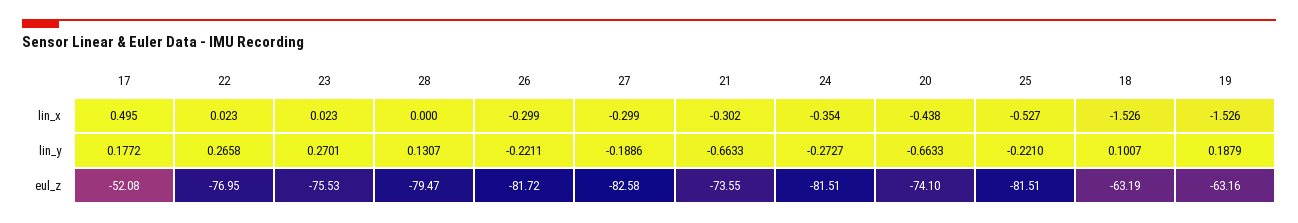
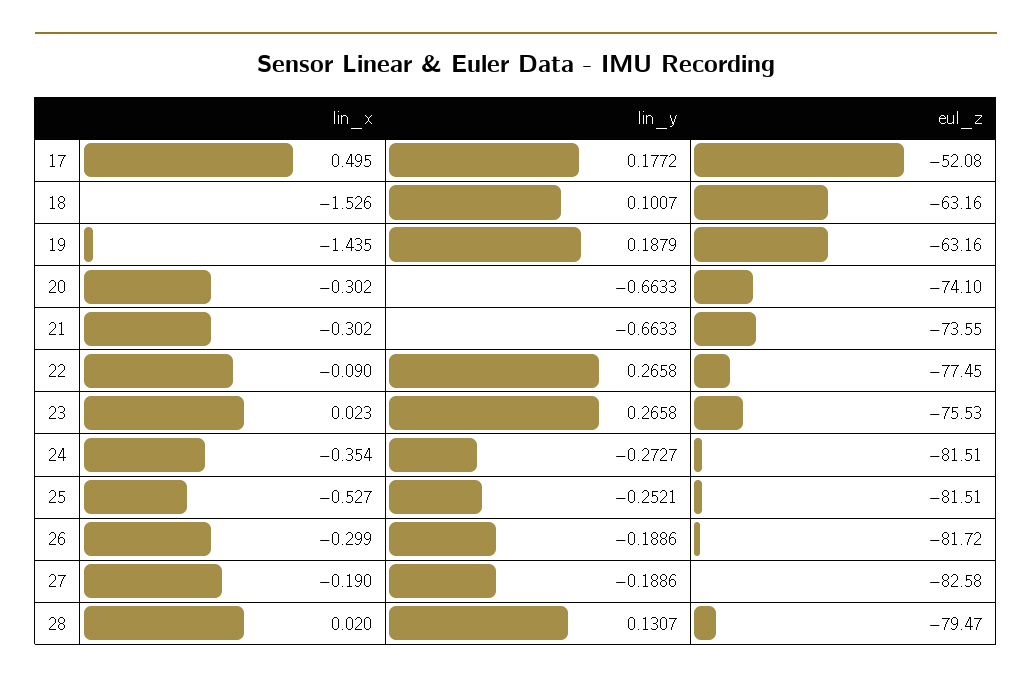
  {
    "17": {
      "lin_x": 0.495,
      "lin_y": 0.1772,
      "eul_z": -52.08
    },
    "22": {
-     "lin_x": 0.023,
+     "lin_x": -0.09,
      "lin_y": 0.2658,
-     "eul_z": -76.95
+     "eul_z": -77.45
    },
    "23": {
      "lin_x": 0.023,
-     "lin_y": 0.2701,
+     "lin_y": 0.2658,
      "eul_z": -75.53
    },
    "28": {
-     "lin_x": 0,
+     "lin_x": 0.02,
      "lin_y": 0.1307,
      "eul_z": -79.47
    },
    "26": {
      "lin_x": -0.299,
-     "lin_y": -0.2211,
+     "lin_y": -0.1886,
      "eul_z": -81.72
    },
    "27": {
-     "lin_x": -0.299,
+     "lin_x": -0.19,
      "lin_y": -0.1886,
      "eul_z": -82.58
    },
    "21": {
      "lin_x": -0.302,
      "lin_y": -0.6633,
      "eul_z": -73.55
    },
    "24": {
      "lin_x": -0.354,
      "lin_y": -0.2727,
      "eul_z": -81.51
    },
    "20": {
-     "lin_x": -0.438,
+     "lin_x": -0.302,
      "lin_y": -0.6633,
      "eul_z": -74.1
    },
    "25": {
      "lin_x": -0.527,
-     "lin_y": -0.221,
+     "lin_y": -0.2521,
      "eul_z": -81.51
    },
    "18": {
      "lin_x": -1.526,
      "lin_y": 0.1007,
-     "eul_z": -63.19
+     "eul_z": -63.16
    },
    "19": {
-     "lin_x": -1.526,
+     "lin_x": -1.435,
      "lin_y": 0.1879,
      "eul_z": -63.16
    }
  }

